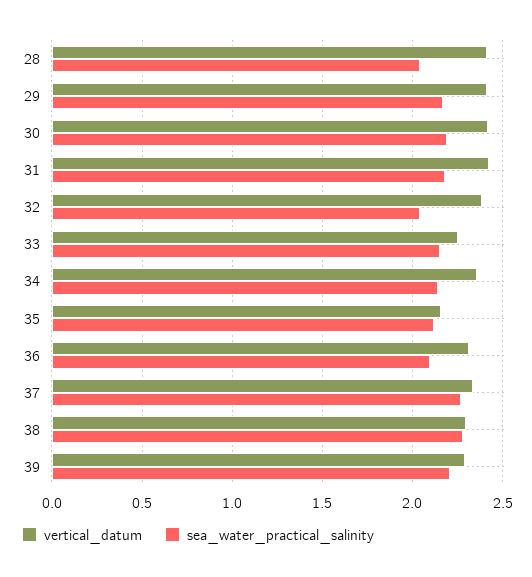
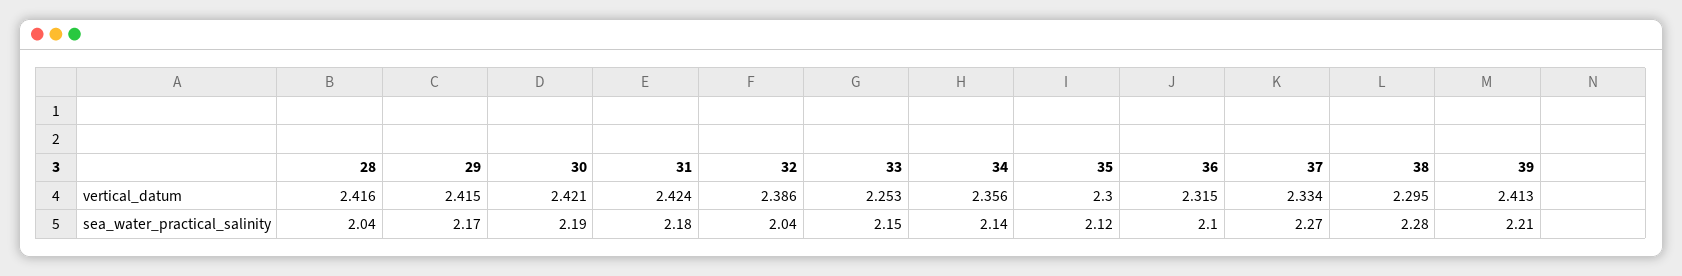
  {
    "vertical_datum": {
      "28": 2.416,
      "29": 2.415,
      "30": 2.421,
      "31": 2.424,
      "32": 2.386,
      "33": 2.253,
      "34": 2.356,
-     "35": 2.15,
+     "35": 2.3,
      "36": 2.315,
      "37": 2.334,
      "38": 2.295,
-     "39": 2.3
+     "39": 2.413
    },
    "sea_water_practical_salinity": {
      "28": 2.04,
      "29": 2.17,
      "30": 2.19,
      "31": 2.18,
      "32": 2.04,
      "33": 2.15,
      "34": 2.14,
      "35": 2.12,
      "36": 2.1,
      "37": 2.27,
      "38": 2.28,
      "39": 2.21
    }
  }

